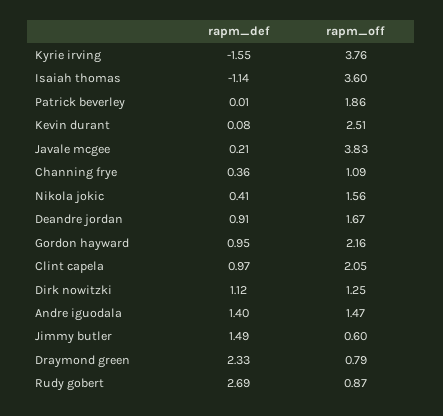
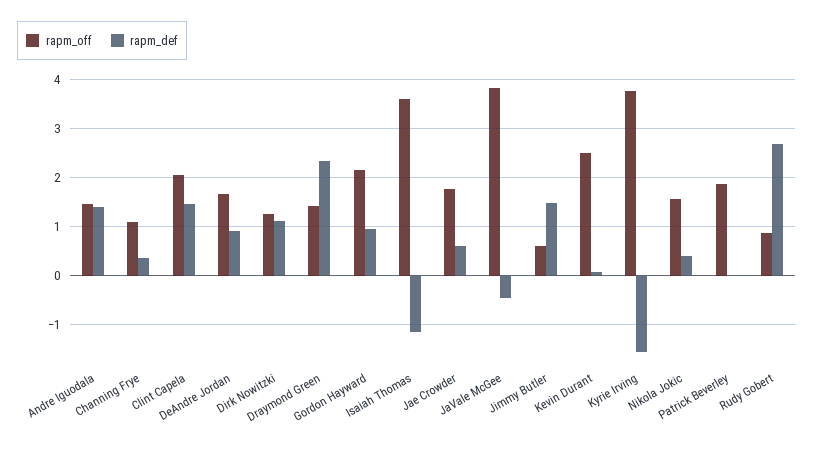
  {
    "rapm_def": {
      "Kyrie irving": -1.55,
      "Isaiah thomas": -1.14,
      "Patrick beverley": 0.01,
      "Kevin durant": 0.08,
-     "Javale mcgee": 0.21,
+     "Javale mcgee": -0.4,
      "Channing frye": 0.36,
      "Nikola jokic": 0.41,
      "Deandre jordan": 0.91,
      "Gordon hayward": 0.95,
-     "Clint capela": 0.97,
+     "Clint capela": 1.4,
      "Dirk nowitzki": 1.12,
      "Andre iguodala": 1.4,
      "Jimmy butler": 1.49,
      "Draymond green": 2.33,
-     "Rudy gobert": 2.69
+     "Rudy gobert": 2.69,
+     "Jae Crowder": 0.6
    },
    "rapm_off": {
      "Kyrie irving": 3.76,
      "Isaiah thomas": 3.6,
      "Patrick beverley": 1.86,
      "Kevin durant": 2.51,
      "Javale mcgee": 3.83,
      "Channing frye": 1.09,
      "Nikola jokic": 1.56,
      "Deandre jordan": 1.67,
      "Gordon hayward": 2.16,
      "Clint capela": 2.05,
      "Dirk nowitzki": 1.25,
      "Andre iguodala": 1.47,
      "Jimmy butler": 0.6,
-     "Draymond green": 0.79,
+     "Draymond green": 1.4,
-     "Rudy gobert": 0.87
+     "Rudy gobert": 0.87,
+     "Jae Crowder": 1.8
    }
  }

